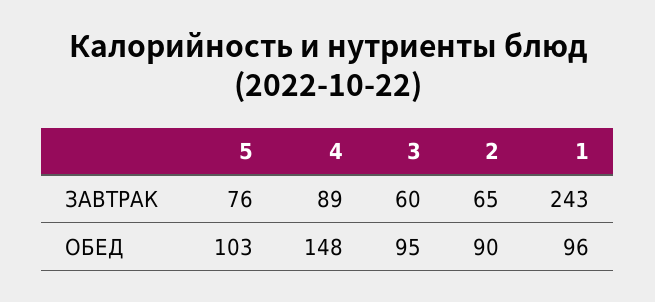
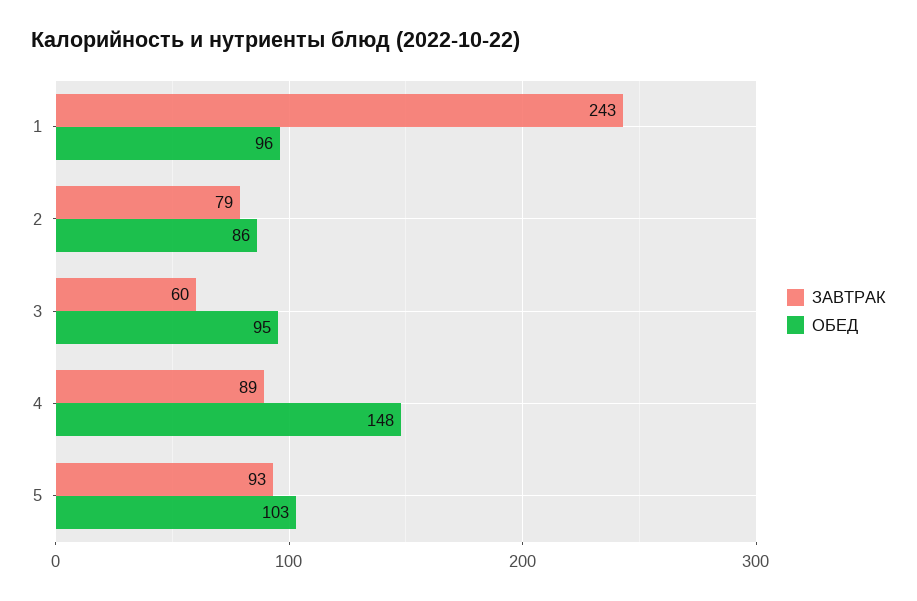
  {
    "ЗАВТРАК": {
-     "5": 76,
+     "5": 93,
      "4": 89,
      "3": 60,
-     "2": 65,
+     "2": 79,
      "1": 243
    },
    "ОБЕД": {
      "5": 103,
      "4": 148,
      "3": 95,
-     "2": 90,
+     "2": 86,
      "1": 96
    }
  }

